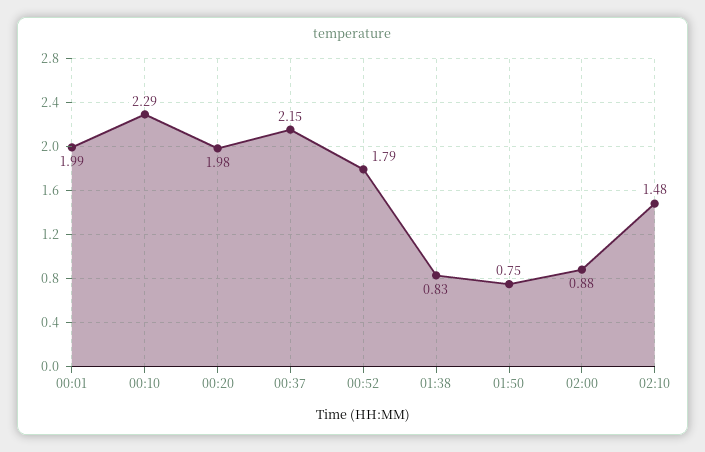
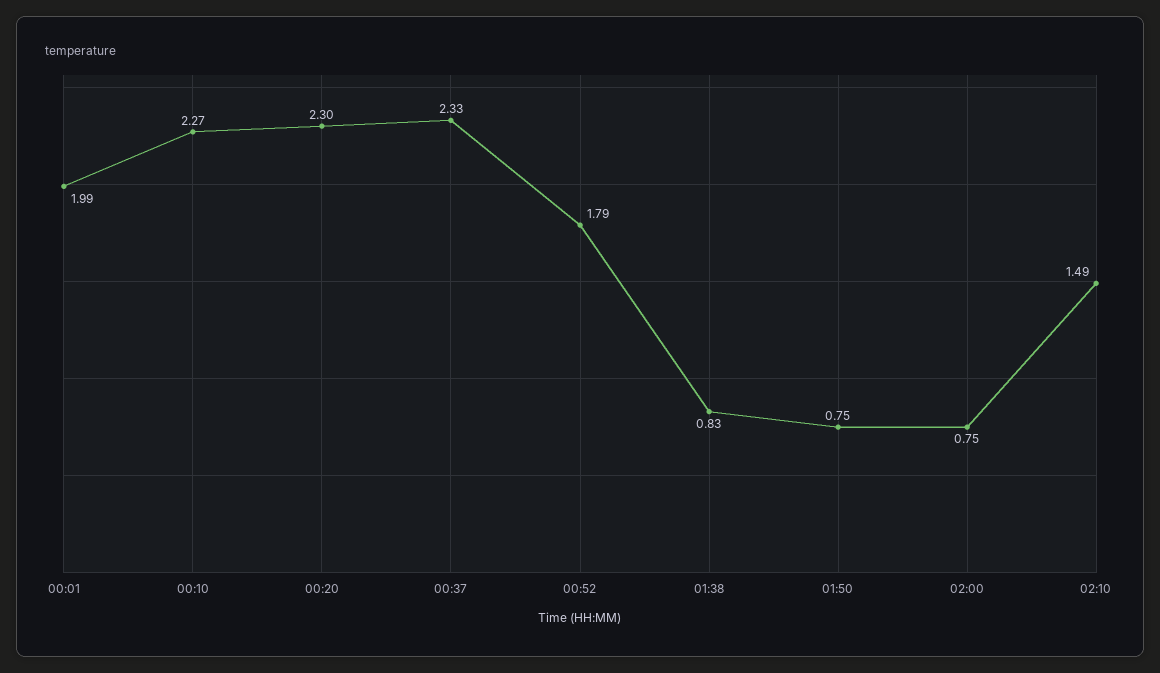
  {
    "00:01": 1.99,
-   "00:10": 2.29,
+   "00:10": 2.27,
-   "00:20": 1.98,
+   "00:20": 2.3,
-   "00:37": 2.15,
+   "00:37": 2.33,
    "00:52": 1.79,
    "01:38": 0.83,
    "01:50": 0.75,
-   "02:00": 0.88,
+   "02:00": 0.75,
-   "02:10": 1.48
+   "02:10": 1.49
  }

